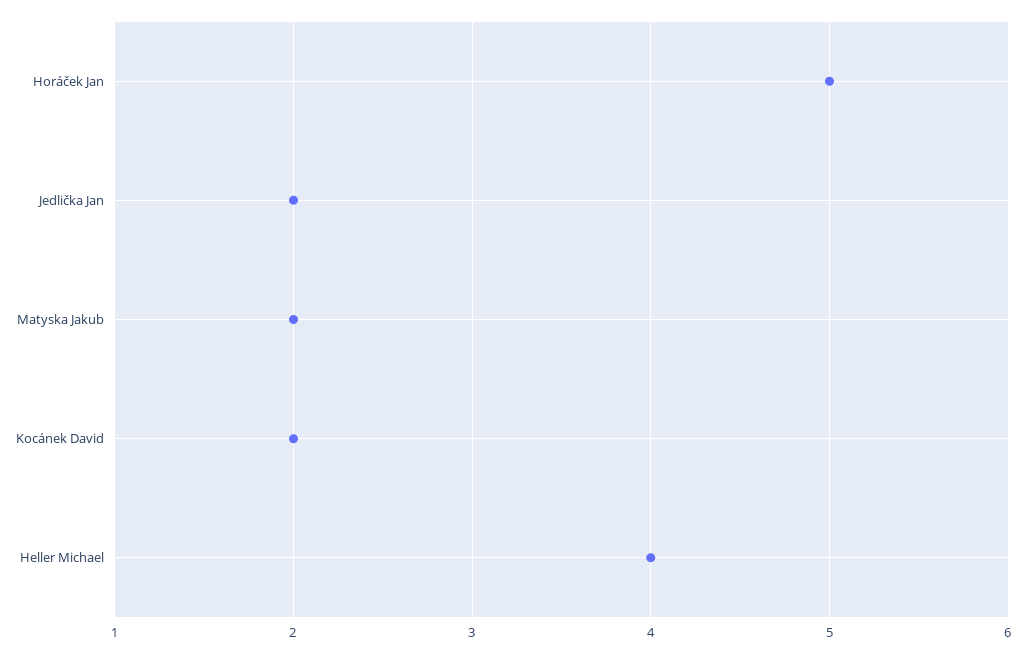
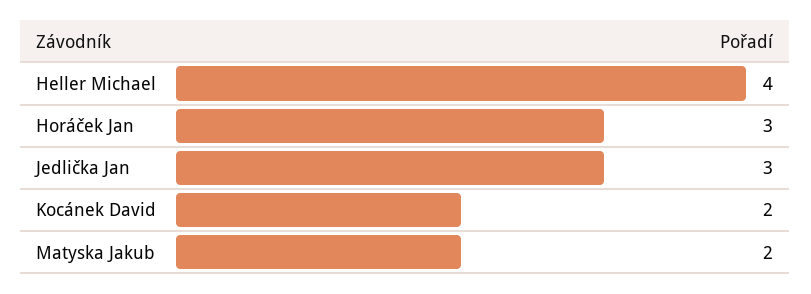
  {
-   "Horáček Jan": 5,
+   "Horáček Jan": 3,
-   "Jedlička Jan": 2,
+   "Jedlička Jan": 3,
    "Matyska Jakub": 2,
    "Kocánek David": 2,
    "Heller Michael": 4
  }

